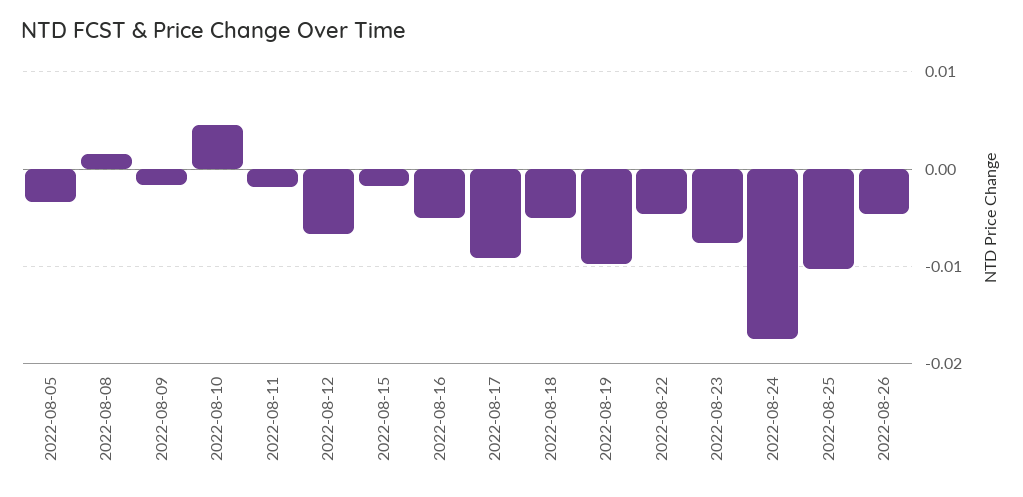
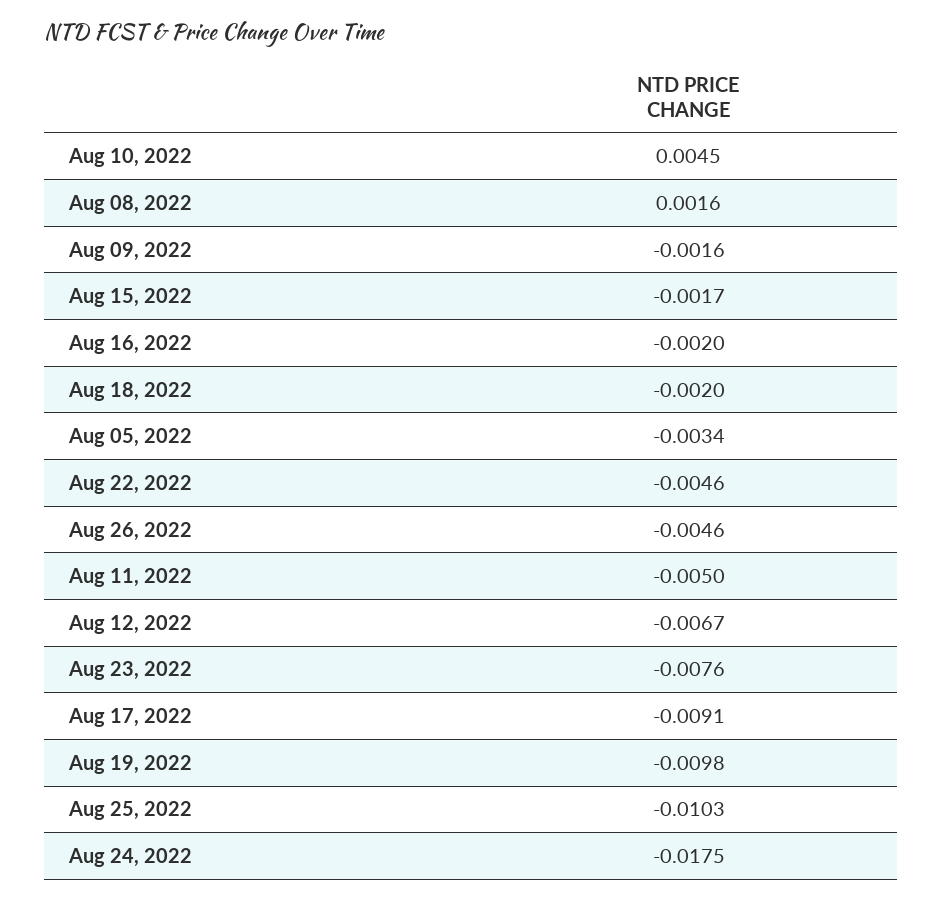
  {
    "2022-08-05": -0.0034,
    "2022-08-08": 0.0016,
    "2022-08-09": -0.0016,
    "2022-08-10": 0.0045,
-   "2022-08-11": -0.002,
+   "2022-08-11": -0.005,
    "2022-08-12": -0.0067,
    "2022-08-15": -0.0017,
-   "2022-08-16": -0.005,
+   "2022-08-16": -0.002,
    "2022-08-17": -0.0091,
-   "2022-08-18": -0.005,
+   "2022-08-18": -0.002,
    "2022-08-19": -0.0098,
    "2022-08-22": -0.0046,
    "2022-08-23": -0.0076,
    "2022-08-24": -0.0175,
    "2022-08-25": -0.0103,
    "2022-08-26": -0.0046
  }

